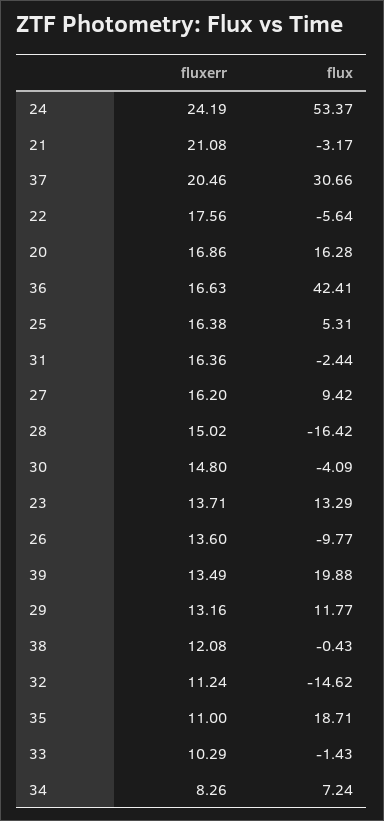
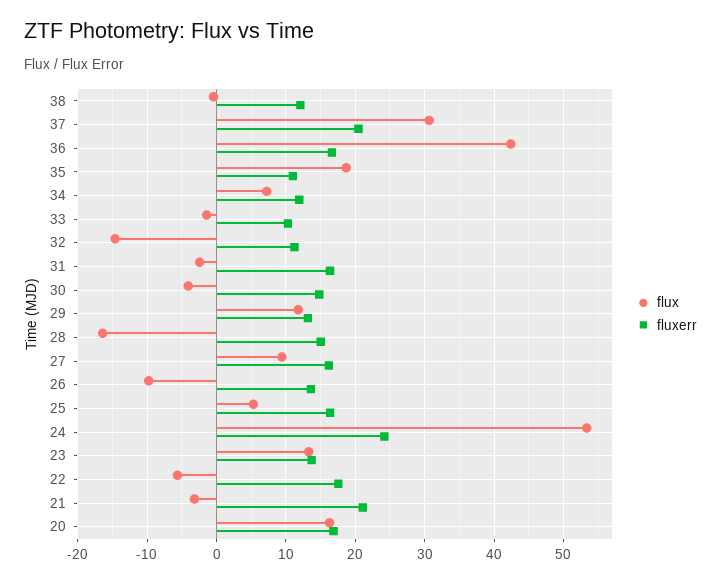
  {
    "fluxerr": {
      "24": 24.19,
      "21": 21.08,
      "37": 20.46,
      "22": 17.56,
      "20": 16.86,
      "36": 16.63,
      "25": 16.38,
      "31": 16.36,
      "27": 16.2,
      "28": 15.02,
      "30": 14.8,
      "23": 13.71,
      "26": 13.6,
-     "39": 13.49,
      "29": 13.16,
      "38": 12.08,
      "32": 11.24,
      "35": 11,
      "33": 10.29,
-     "34": 8.26
+     "34": 12
    },
    "flux": {
      "24": 53.37,
      "21": -3.17,
      "37": 30.66,
      "22": -5.64,
      "20": 16.28,
      "36": 42.41,
      "25": 5.31,
      "31": -2.44,
      "27": 9.42,
      "28": -16.42,
      "30": -4.09,
      "23": 13.29,
      "26": -9.77,
-     "39": 19.88,
      "29": 11.77,
      "38": -0.43,
      "32": -14.62,
      "35": 18.71,
      "33": -1.43,
      "34": 7.24
    }
  }

